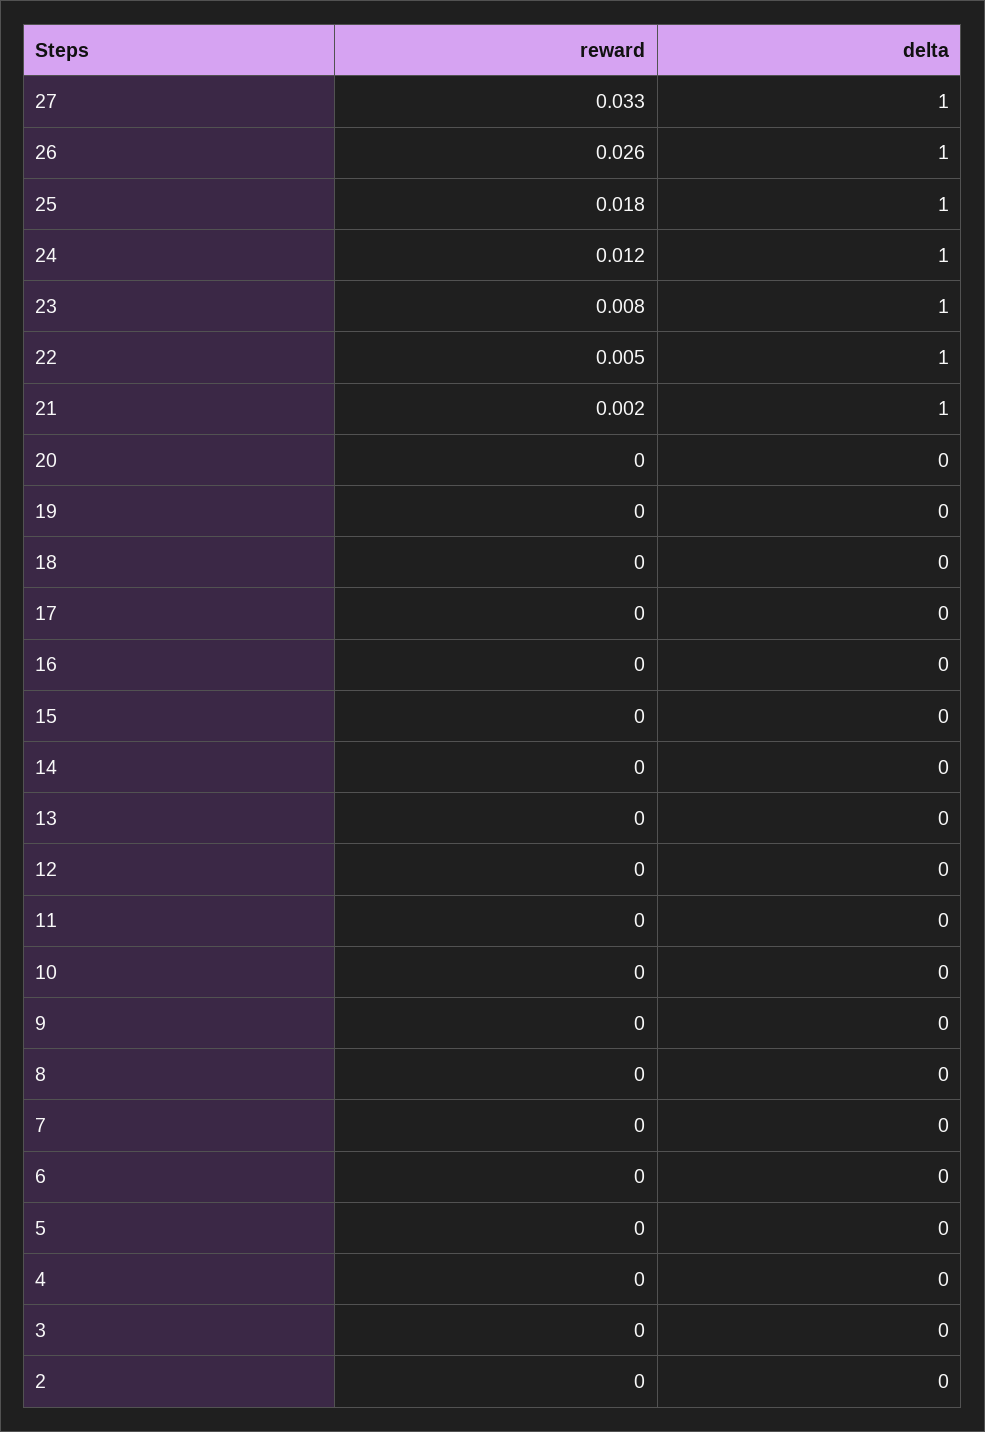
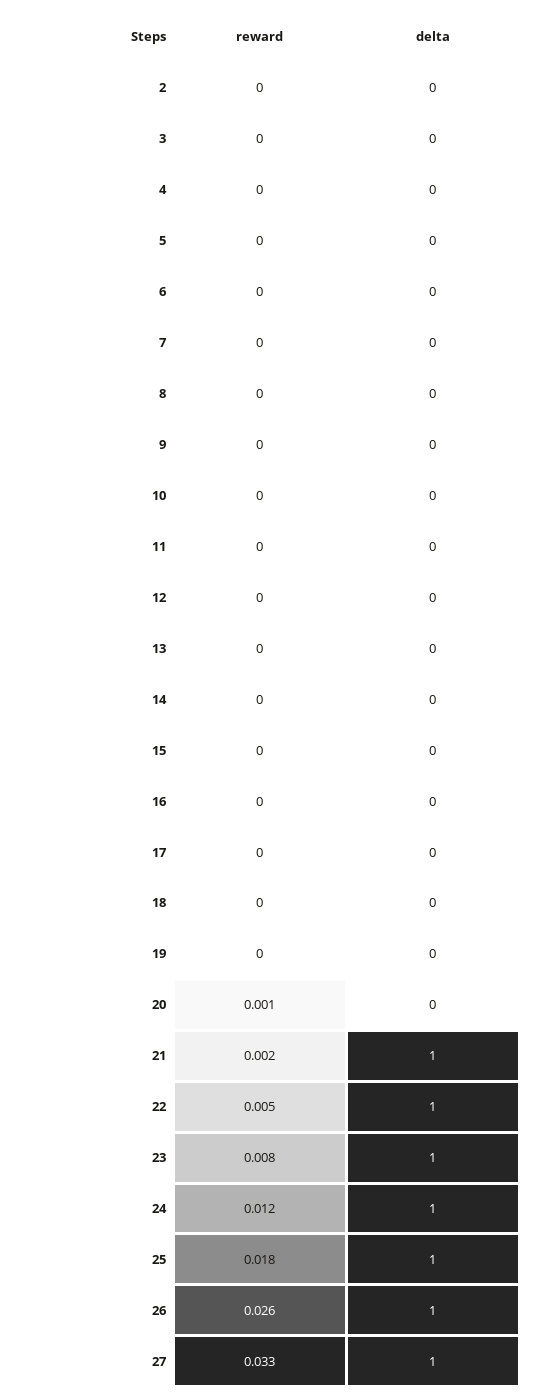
  {
    "reward": {
      "27": 0.033,
      "26": 0.026,
      "25": 0.018,
      "24": 0.012,
      "23": 0.008,
      "22": 0.005,
      "21": 0.002,
-     "20": 0,
+     "20": 0.001,
      "19": 0,
      "18": 0,
      "17": 0,
      "16": 0,
      "15": 0,
      "14": 0,
      "13": 0,
      "12": 0,
      "11": 0,
      "10": 0,
      "9": 0,
      "8": 0,
      "7": 0,
      "6": 0,
      "5": 0,
      "4": 0,
      "3": 0,
      "2": 0
    },
    "delta": {
      "27": 1,
      "26": 1,
      "25": 1,
      "24": 1,
      "23": 1,
      "22": 1,
      "21": 1,
      "20": 0,
      "19": 0,
      "18": 0,
      "17": 0,
      "16": 0,
      "15": 0,
      "14": 0,
      "13": 0,
      "12": 0,
      "11": 0,
      "10": 0,
      "9": 0,
      "8": 0,
      "7": 0,
      "6": 0,
      "5": 0,
      "4": 0,
      "3": 0,
      "2": 0
    }
  }

